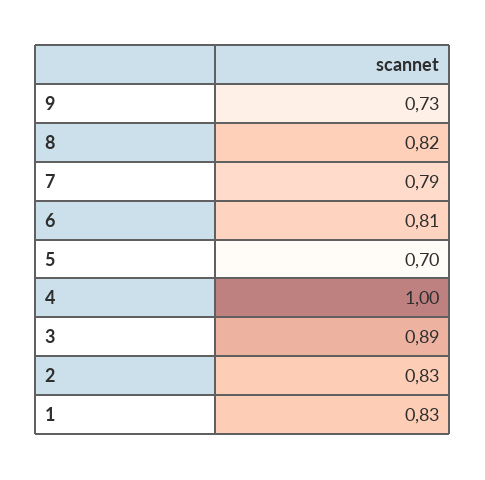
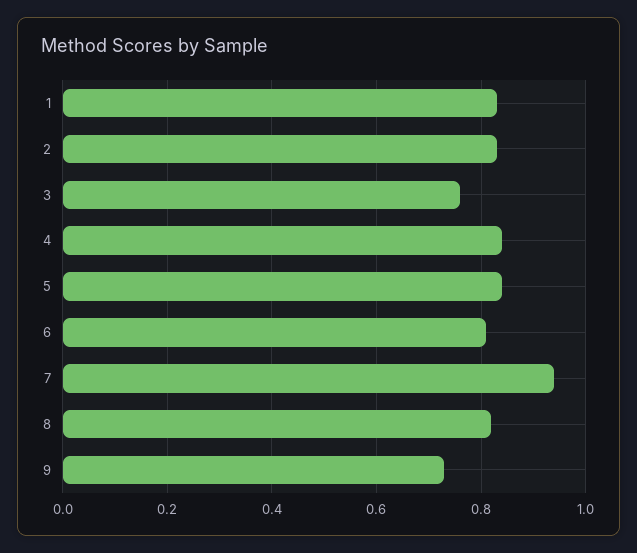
  {
    "9": 0.73,
    "8": 0.82,
-   "7": 0.79,
+   "7": 0.95,
    "6": 0.81,
-   "5": 0.7,
+   "5": 0.85,
-   "4": 1,
+   "4": 0.85,
-   "3": 0.89,
+   "3": 0.75,
    "2": 0.83,
    "1": 0.83
  }

